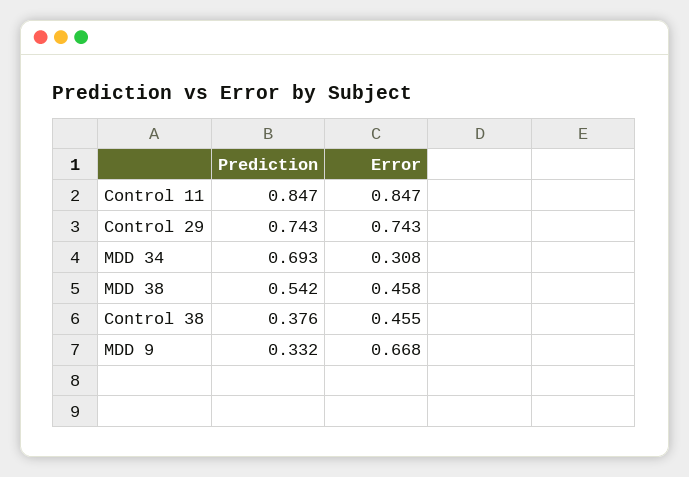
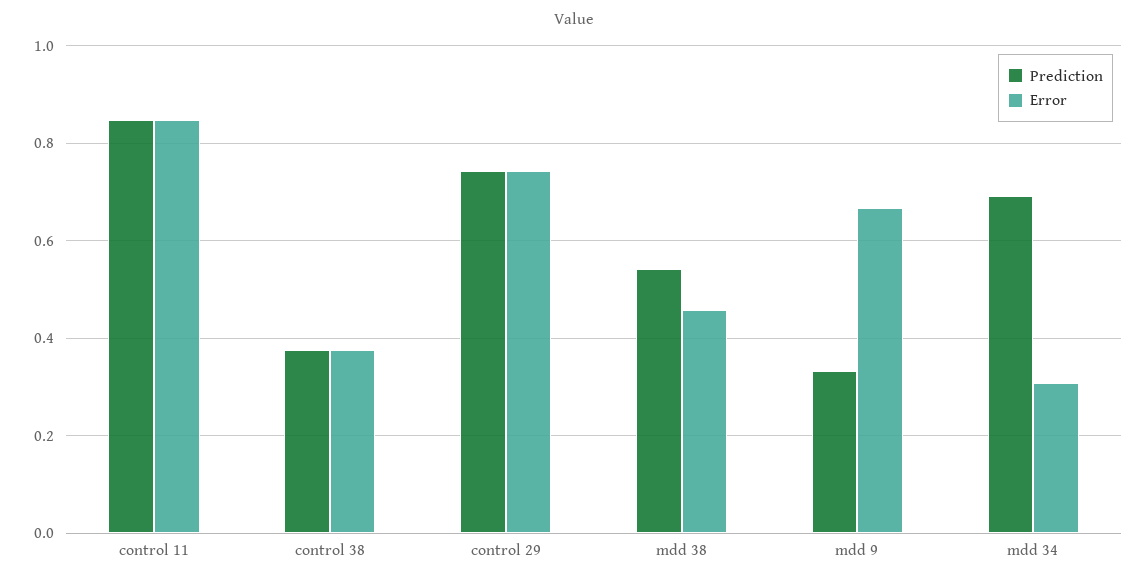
  {
    "Prediction": {
      "Control 11": 0.847,
      "Control 29": 0.743,
      "MDD 34": 0.693,
      "MDD 38": 0.542,
      "Control 38": 0.376,
      "MDD 9": 0.332
    },
    "Error": {
      "Control 11": 0.847,
      "Control 29": 0.743,
      "MDD 34": 0.308,
      "MDD 38": 0.458,
-     "Control 38": 0.455,
+     "Control 38": 0.38,
      "MDD 9": 0.668
    }
  }

